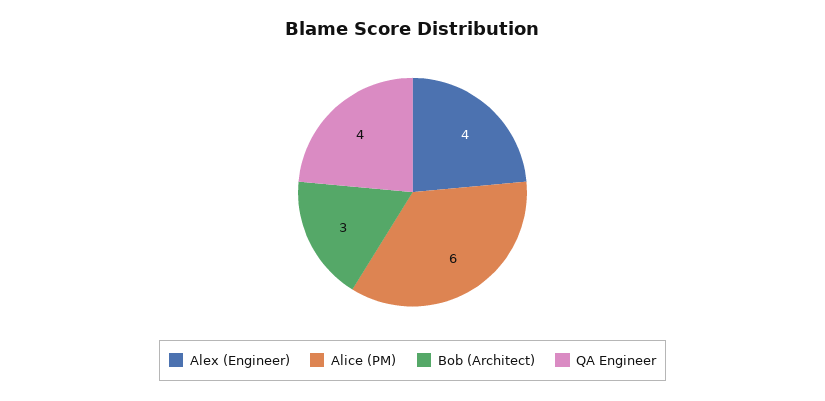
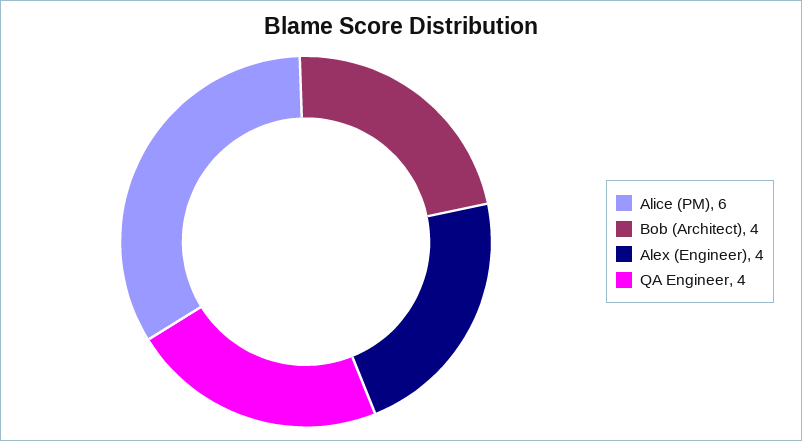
  {
    "Alex (Engineer)": 4,
    "Alice (PM)": 6,
-   "Bob (Architect)": 3,
+   "Bob (Architect)": 4,
    "QA Engineer": 4
  }

